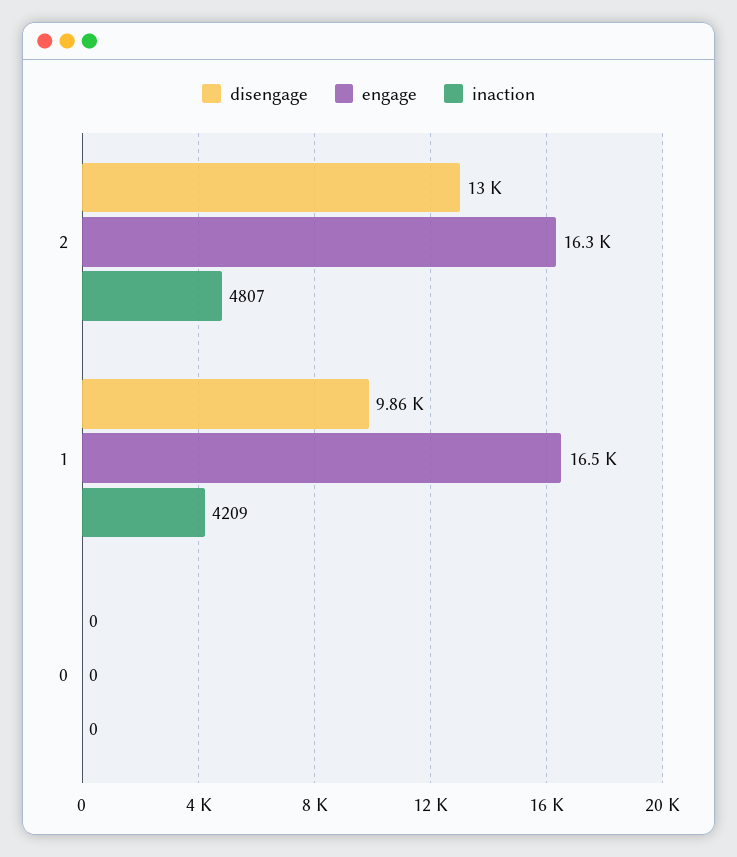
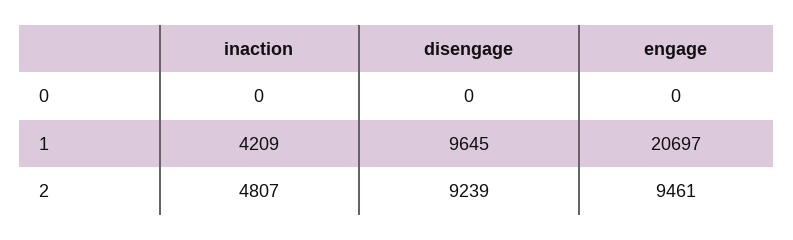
  {
    "disengage": {
-     "2": 13000,
+     "2": 9239,
-     "1": 9860,
+     "1": 9645,
      "0": 0
    },
    "engage": {
-     "2": 16300,
+     "2": 9461,
-     "1": 16500,
+     "1": 20697,
      "0": 0
    },
    "inaction": {
      "2": 4807,
      "1": 4209,
      "0": 0
    }
  }

